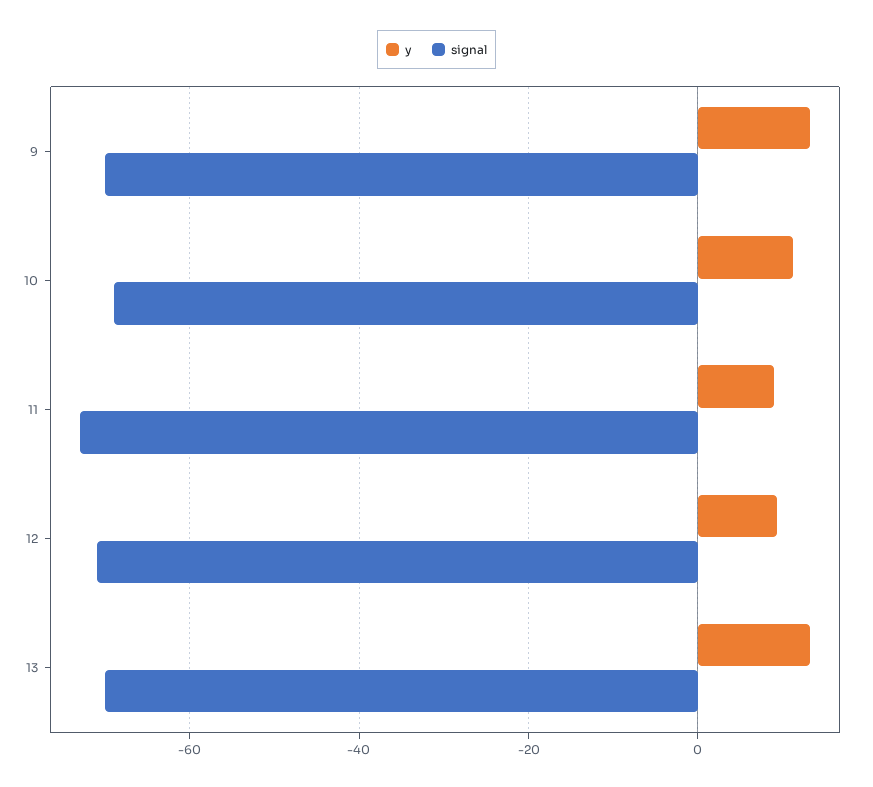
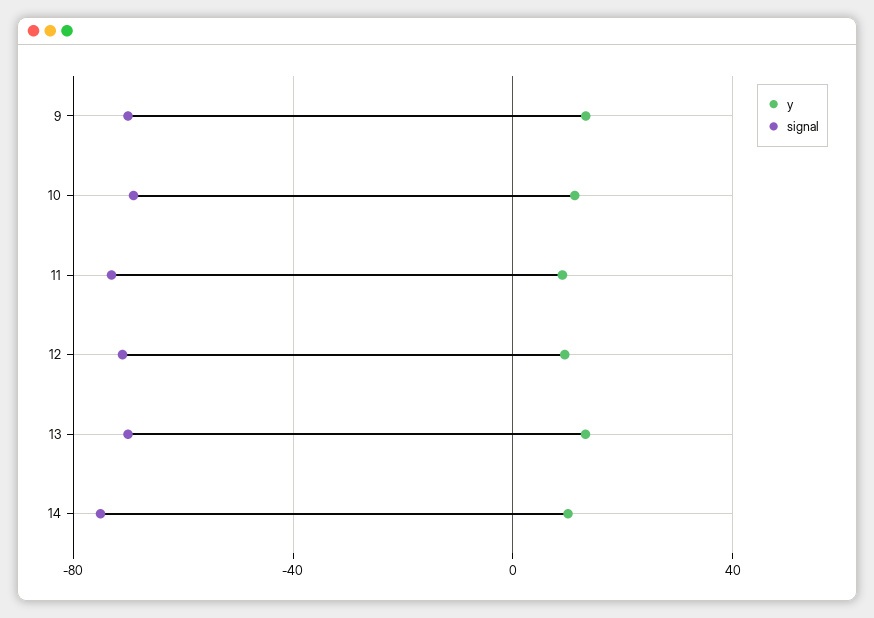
  {
    "y": {
      "9": 14,
      "10": 12,
      "11": 8,
      "12": 10,
-     "13": 14
+     "13": 14,
+     "14": 10
    },
    "signal": {
      "9": -70,
      "10": -70,
      "11": -74,
      "12": -72,
-     "13": -70
+     "13": -70,
+     "14": -75
    }
  }

